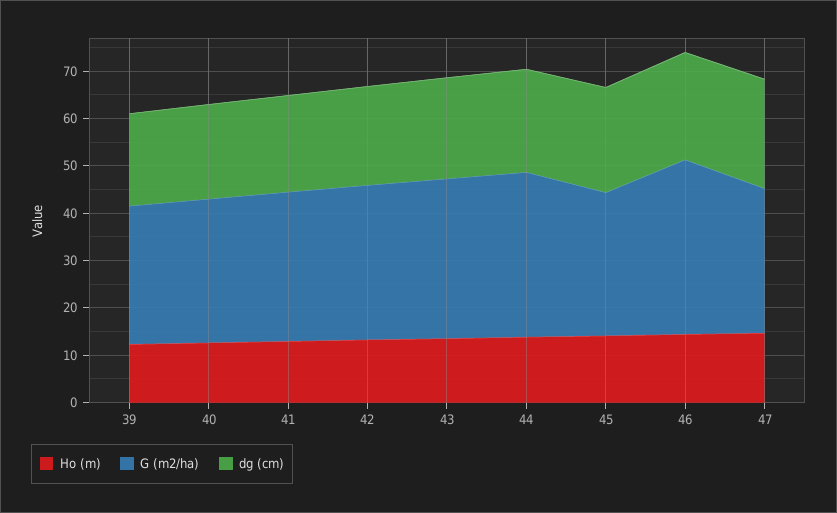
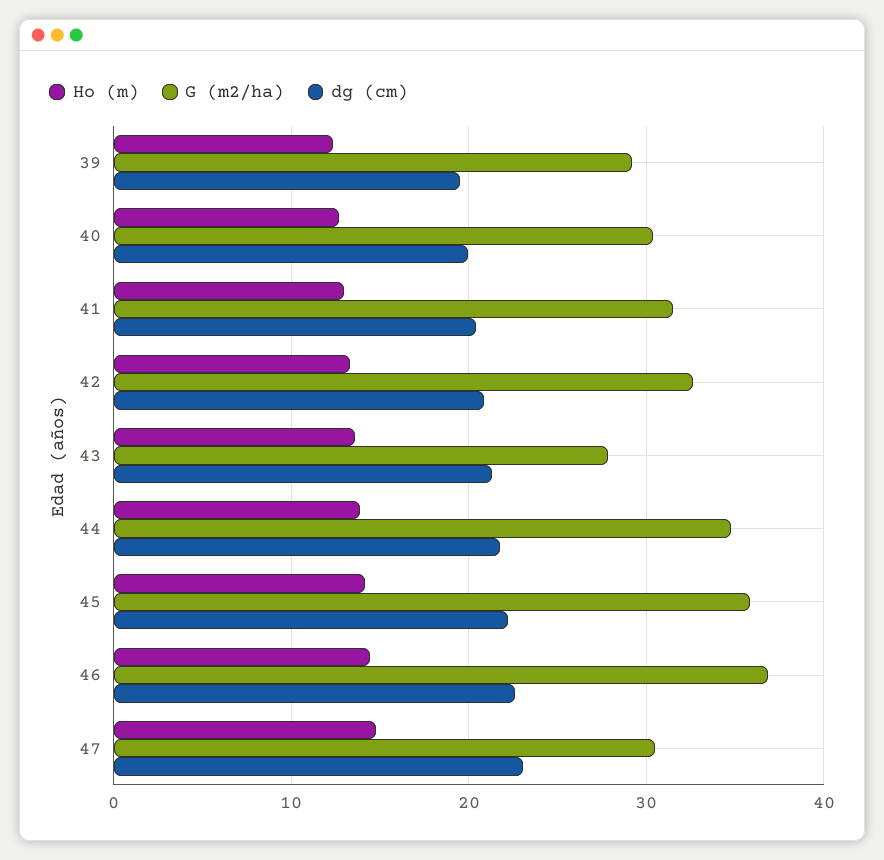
  {
    "Ho (m)": {
      "39": 12,
      "40": 13,
      "41": 13,
      "42": 13,
      "43": 14,
      "44": 14,
      "45": 14,
      "46": 14,
      "47": 15
    },
    "G (m2/ha)": {
      "39": 29,
      "40": 30,
      "41": 32,
      "42": 33,
-     "43": 34,
+     "43": 28,
      "44": 35,
-     "45": 30,
+     "45": 36,
      "46": 37,
      "47": 30
    },
    "dg (cm)": {
      "39": 19,
      "40": 20,
      "41": 20,
      "42": 21,
      "43": 21,
      "44": 22,
      "45": 22,
      "46": 23,
      "47": 23
    }
  }

